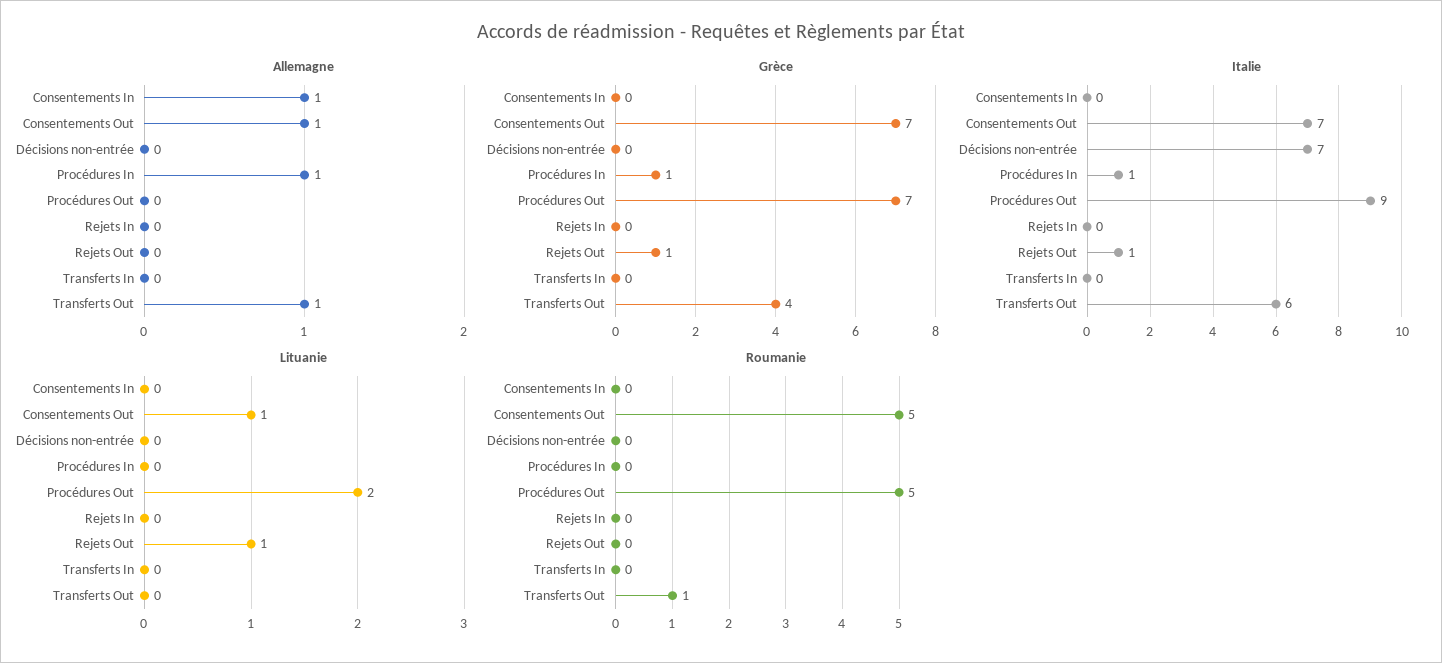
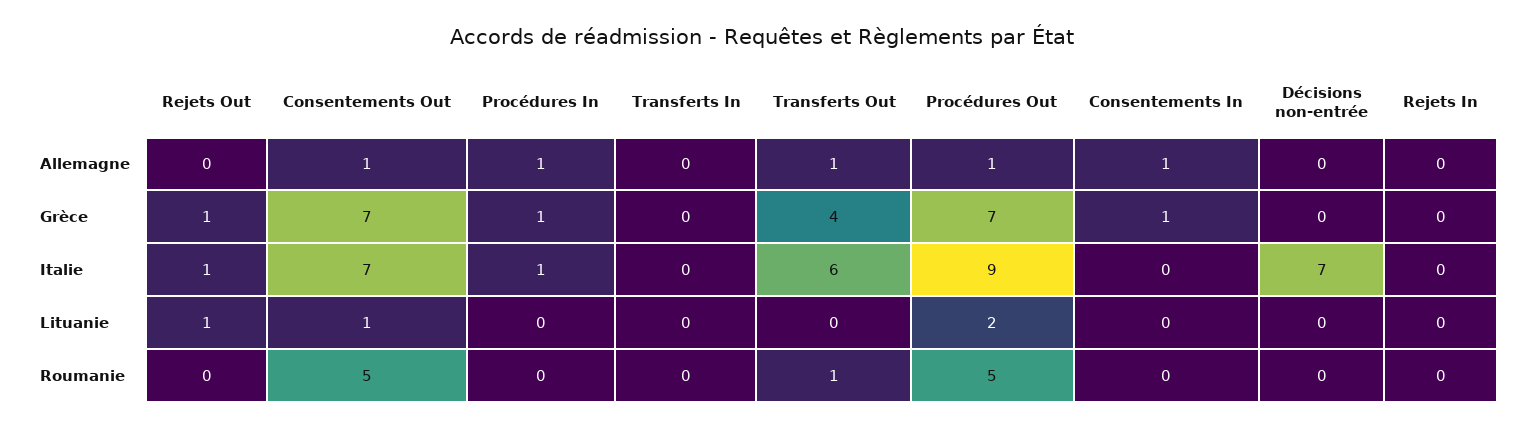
  {
    "Allemagne": {
      "Consentements In": 1,
      "Consentements Out": 1,
      "Décisions non-entrée": 0,
      "Procédures In": 1,
-     "Procédures Out": 0,
+     "Procédures Out": 1,
      "Rejets In": 0,
      "Rejets Out": 0,
      "Transferts In": 0,
      "Transferts Out": 1
    },
    "Grèce": {
-     "Consentements In": 0,
+     "Consentements In": 1,
      "Consentements Out": 7,
      "Décisions non-entrée": 0,
      "Procédures In": 1,
      "Procédures Out": 7,
      "Rejets In": 0,
      "Rejets Out": 1,
      "Transferts In": 0,
      "Transferts Out": 4
    },
    "Italie": {
      "Consentements In": 0,
      "Consentements Out": 7,
      "Décisions non-entrée": 7,
      "Procédures In": 1,
      "Procédures Out": 9,
      "Rejets In": 0,
      "Rejets Out": 1,
      "Transferts In": 0,
      "Transferts Out": 6
    },
    "Lituanie": {
      "Consentements In": 0,
      "Consentements Out": 1,
      "Décisions non-entrée": 0,
      "Procédures In": 0,
      "Procédures Out": 2,
      "Rejets In": 0,
      "Rejets Out": 1,
      "Transferts In": 0,
      "Transferts Out": 0
    },
    "Roumanie": {
      "Consentements In": 0,
      "Consentements Out": 5,
      "Décisions non-entrée": 0,
      "Procédures In": 0,
      "Procédures Out": 5,
      "Rejets In": 0,
      "Rejets Out": 0,
      "Transferts In": 0,
      "Transferts Out": 1
    }
  }

